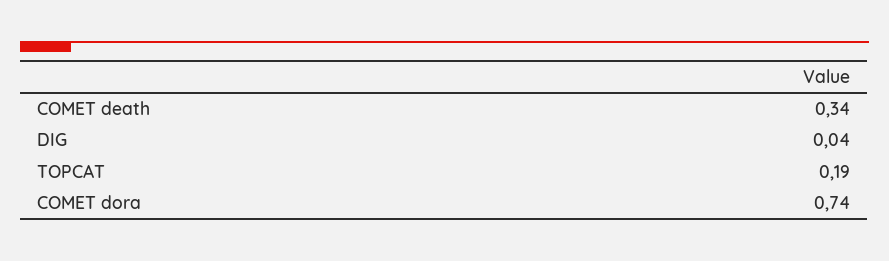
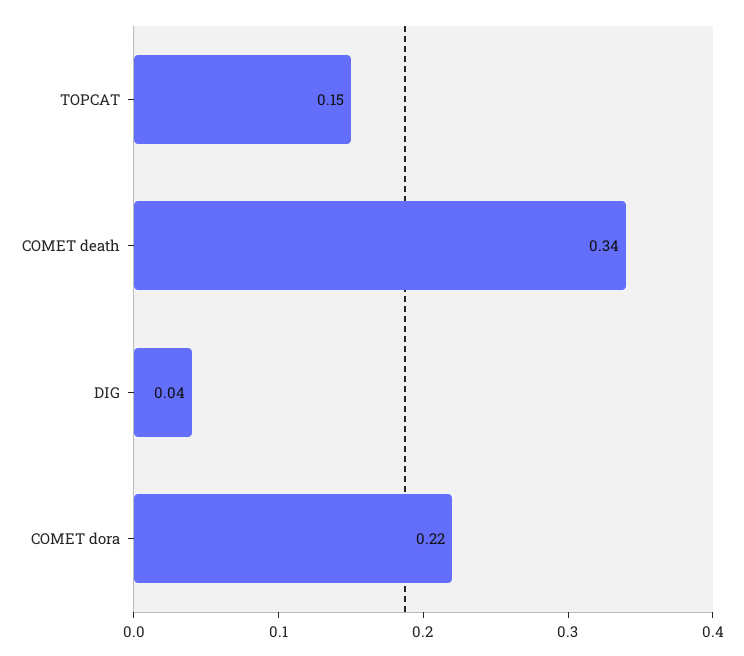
  {
    "COMET death": 0.34,
    "DIG": 0.04,
-   "TOPCAT": 0.19,
+   "TOPCAT": 0.15,
-   "COMET dora": 0.74
+   "COMET dora": 0.22
  }

